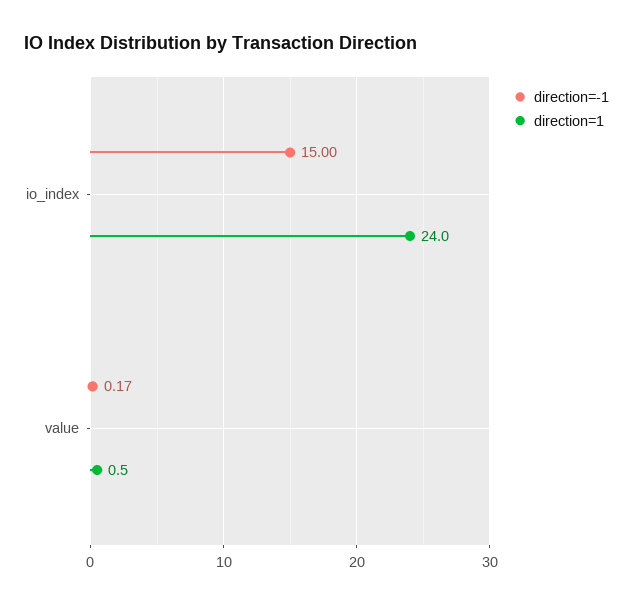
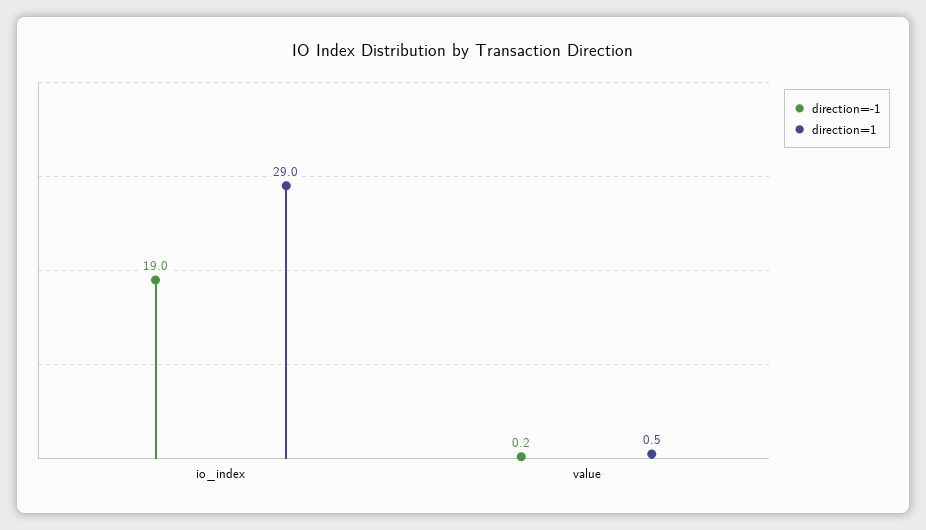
  {
    "direction=-1": {
-     "io_index": 15,
+     "io_index": 19,
      "value": 0.17
    },
    "direction=1": {
-     "io_index": 24,
+     "io_index": 29,
      "value": 0.5
    }
  }

